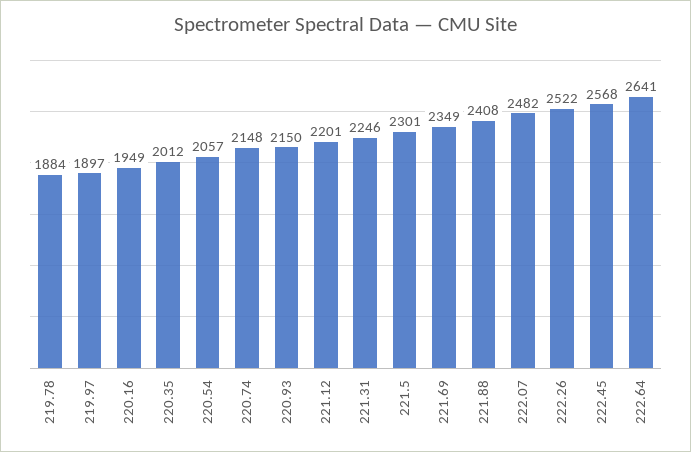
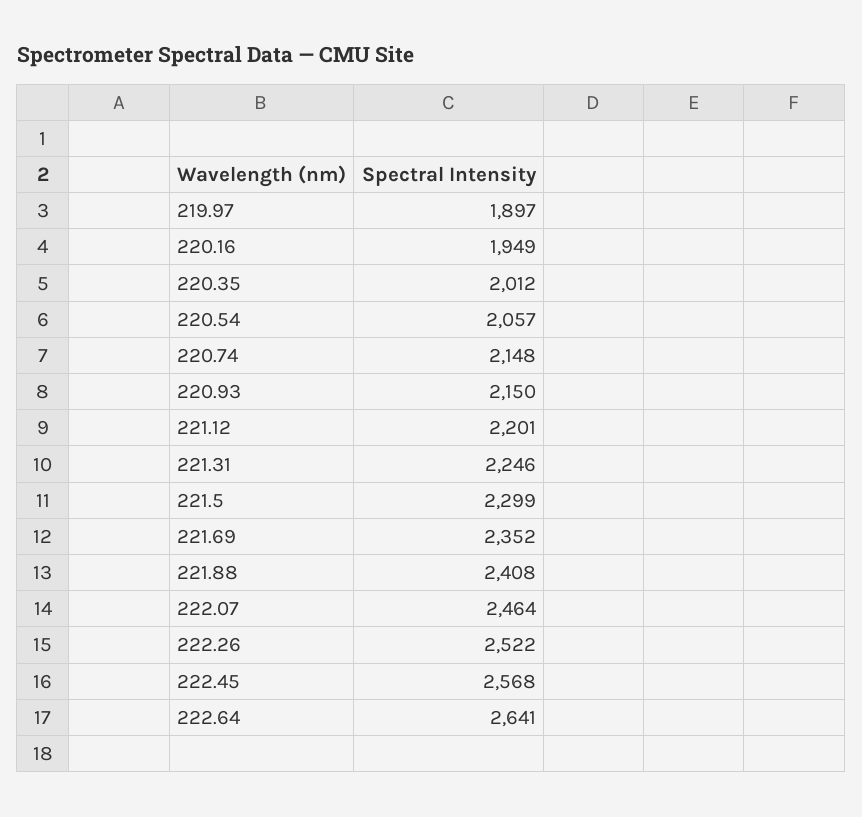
  {
-   "219.78": 1884,
    "219.97": 1897,
    "220.16": 1949,
    "220.35": 2012,
    "220.54": 2057,
    "220.74": 2148,
    "220.93": 2150,
    "221.12": 2201,
    "221.31": 2246,
-   "221.5": 2301,
+   "221.5": 2299,
-   "221.69": 2349,
+   "221.69": 2352,
    "221.88": 2408,
-   "222.07": 2482,
+   "222.07": 2464,
    "222.26": 2522,
    "222.45": 2568,
    "222.64": 2641
  }

